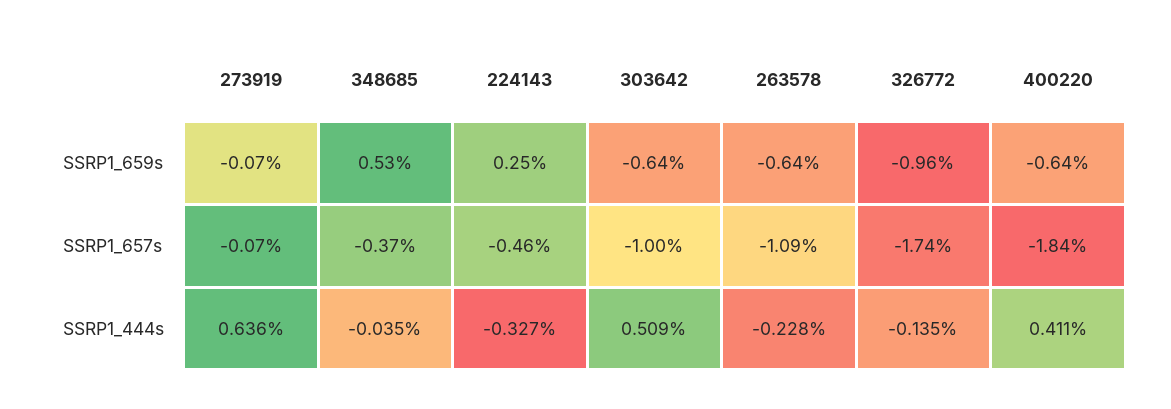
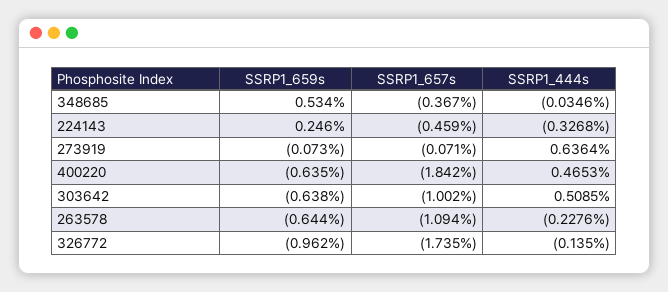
  {
    "273919": {
      "SSRP1_659s": -0.073,
      "SSRP1_657s": -0.071,
      "SSRP1_444s": 0.6364
    },
    "348685": {
      "SSRP1_659s": 0.534,
      "SSRP1_657s": -0.367,
      "SSRP1_444s": -0.0346
    },
    "224143": {
      "SSRP1_659s": 0.246,
      "SSRP1_657s": -0.459,
      "SSRP1_444s": -0.3268
    },
    "303642": {
      "SSRP1_659s": -0.638,
      "SSRP1_657s": -1.002,
      "SSRP1_444s": 0.5085
    },
    "263578": {
      "SSRP1_659s": -0.644,
      "SSRP1_657s": -1.094,
      "SSRP1_444s": -0.2276
    },
    "326772": {
      "SSRP1_659s": -0.962,
      "SSRP1_657s": -1.735,
      "SSRP1_444s": -0.135
    },
    "400220": {
      "SSRP1_659s": -0.635,
      "SSRP1_657s": -1.842,
-     "SSRP1_444s": 0.411
+     "SSRP1_444s": 0.4653
    }
  }

